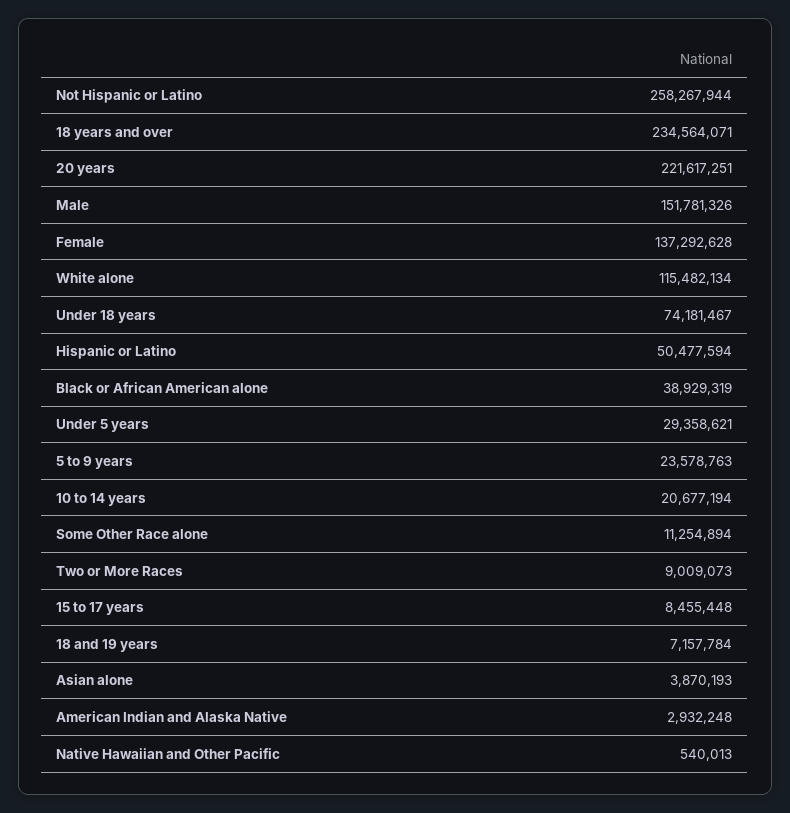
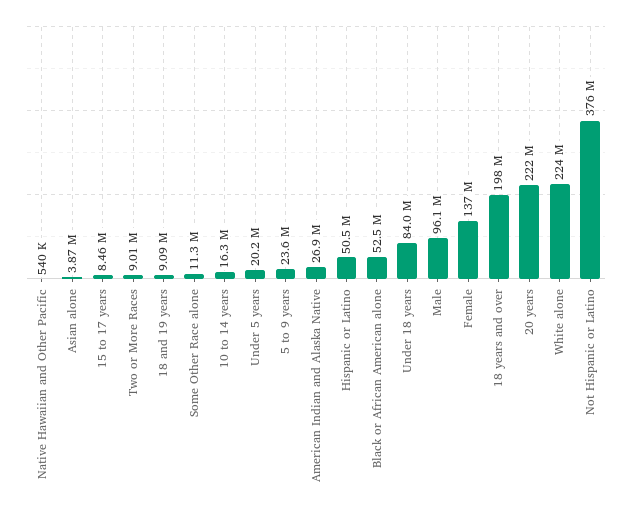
  {
-   "Not Hispanic or Latino": 258267944,
+   "Not Hispanic or Latino": 376000000,
-   "18 years and over": 234564071,
+   "18 years and over": 198000000,
    "20 years": 221617251,
-   "Male": 151781326,
+   "Male": 96100000,
    "Female": 137292628,
-   "White alone": 115482134,
+   "White alone": 224000000,
-   "Under 18 years": 74181467,
+   "Under 18 years": 84000000,
    "Hispanic or Latino": 50477594,
-   "Black or African American alone": 38929319,
+   "Black or African American alone": 52500000,
-   "Under 5 years": 29358621,
+   "Under 5 years": 20200000,
    "5 to 9 years": 23578763,
-   "10 to 14 years": 20677194,
+   "10 to 14 years": 16300000,
    "Some Other Race alone": 11254894,
    "Two or More Races": 9009073,
    "15 to 17 years": 8455448,
-   "18 and 19 years": 7157784,
+   "18 and 19 years": 9090000,
    "Asian alone": 3870193,
-   "American Indian and Alaska Native": 2932248,
+   "American Indian and Alaska Native": 26900000,
    "Native Hawaiian and Other Pacific": 540013
  }

